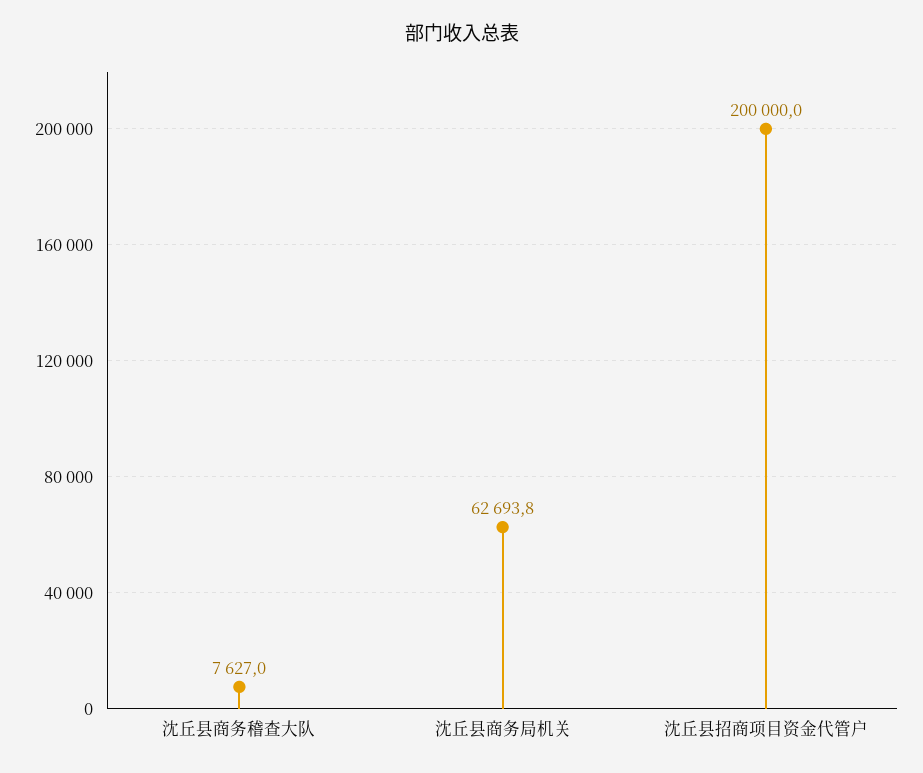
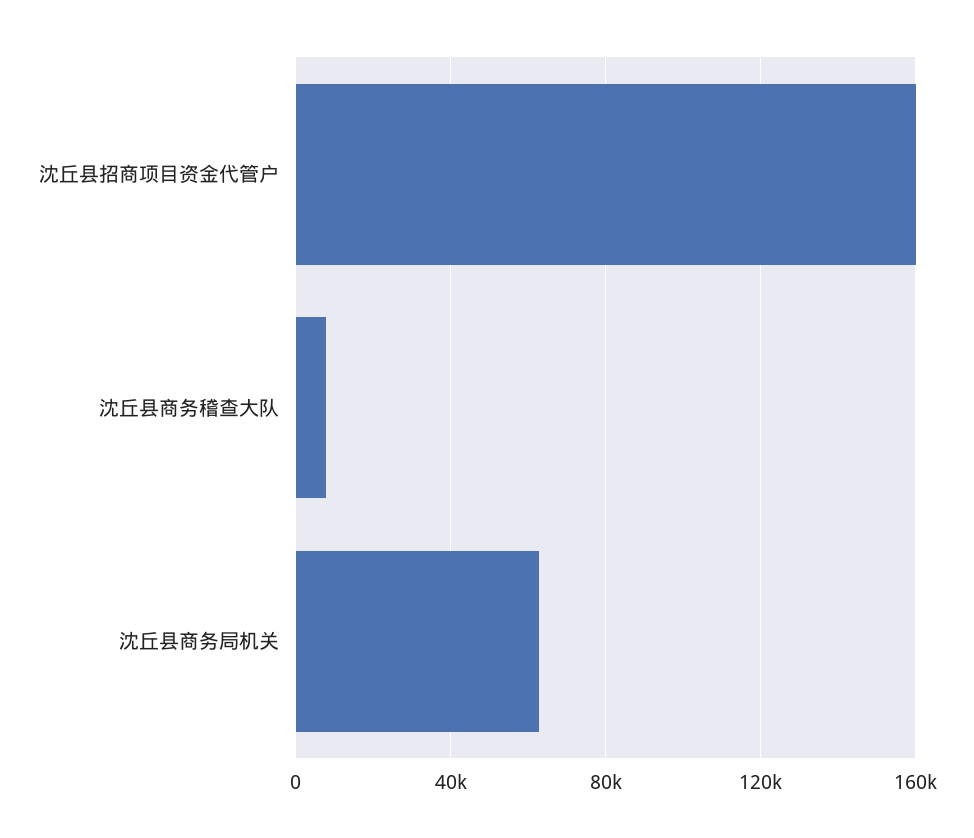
  {
    "沈丘县商务稽查大队": 7627,
    "沈丘县商务局机关": 62693.8,
-   "沈丘县招商项目资金代管户": 200000
+   "沈丘县招商项目资金代管户": 160000
  }

